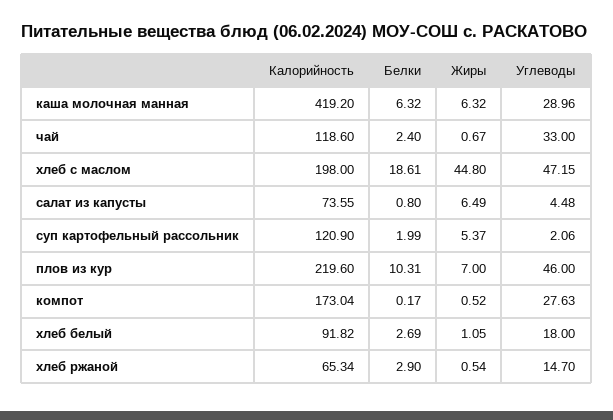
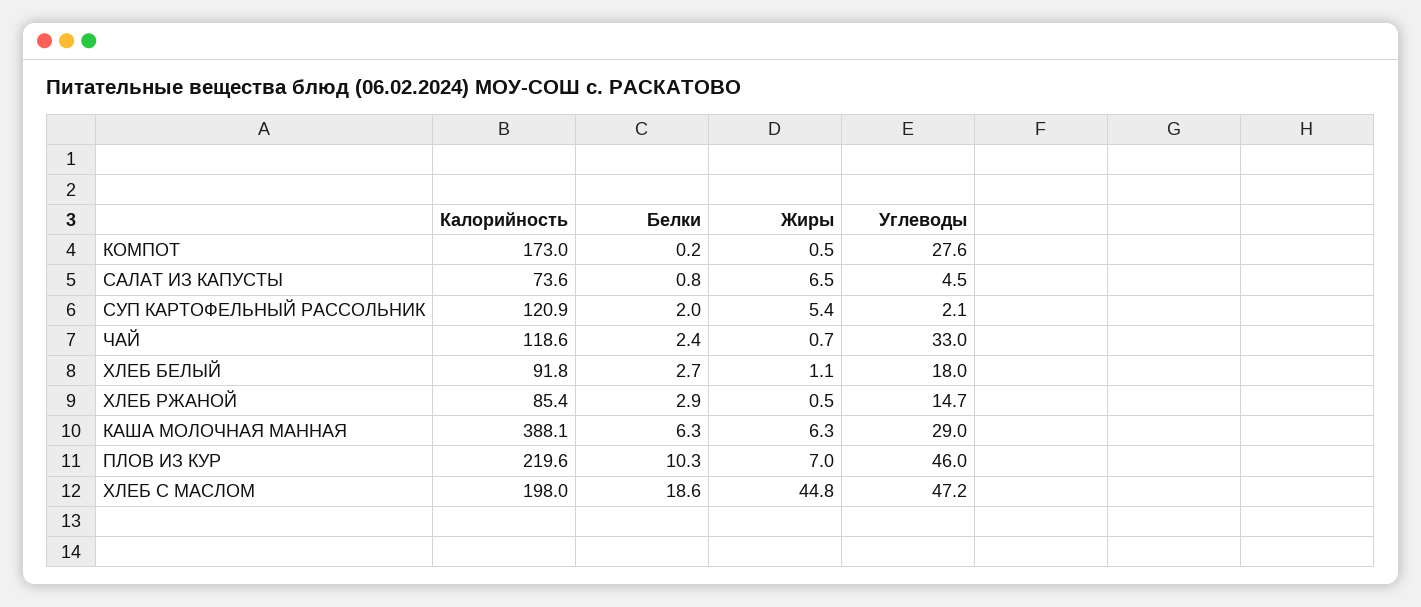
  {
    "Калорийность": {
-     "каша молочная манная": 419.2,
+     "каша молочная манная": 388.1,
      "чай": 118.6,
      "хлеб с маслом": 198,
      "салат из капусты": 73.55,
      "суп картофельный рассольник": 120.9,
      "плов из кур": 219.6,
      "компот": 173.04,
      "хлеб белый": 91.82,
-     "хлеб ржаной": 65.34
+     "хлеб ржаной": 85.4
    },
    "Белки": {
      "каша молочная манная": 6.32,
      "чай": 2.4,
      "хлеб с маслом": 18.61,
      "салат из капусты": 0.8,
      "суп картофельный рассольник": 1.99,
      "плов из кур": 10.31,
      "компот": 0.17,
      "хлеб белый": 2.69,
      "хлеб ржаной": 2.9
    },
    "Жиры": {
      "каша молочная манная": 6.32,
      "чай": 0.67,
      "хлеб с маслом": 44.8,
      "салат из капусты": 6.49,
      "суп картофельный рассольник": 5.37,
      "плов из кур": 7,
      "компот": 0.52,
      "хлеб белый": 1.05,
      "хлеб ржаной": 0.54
    },
    "Углеводы": {
      "каша молочная манная": 28.96,
      "чай": 33,
      "хлеб с маслом": 47.15,
      "салат из капусты": 4.48,
      "суп картофельный рассольник": 2.06,
      "плов из кур": 46,
      "компот": 27.63,
      "хлеб белый": 18,
      "хлеб ржаной": 14.7
    }
  }

